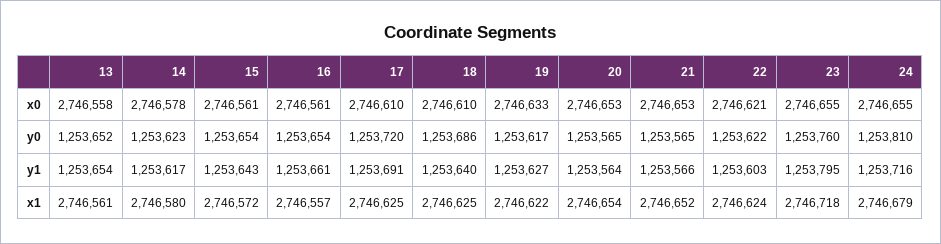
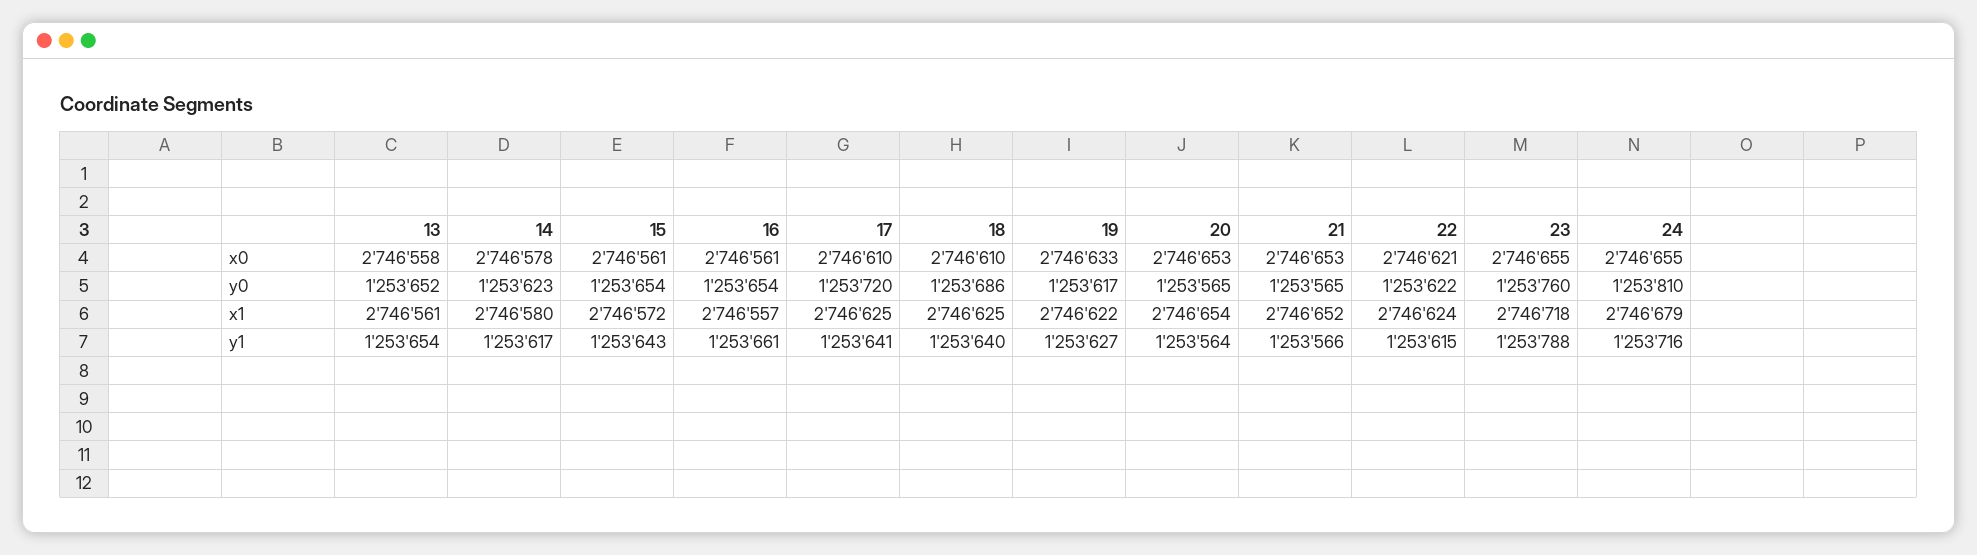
  {
    "13": {
      "x0": 2746558,
      "y0": 1253652,
      "y1": 1253654,
      "x1": 2746561
    },
    "14": {
      "x0": 2746578,
      "y0": 1253623,
      "y1": 1253617,
      "x1": 2746580
    },
    "15": {
      "x0": 2746561,
      "y0": 1253654,
      "y1": 1253643,
      "x1": 2746572
    },
    "16": {
      "x0": 2746561,
      "y0": 1253654,
      "y1": 1253661,
      "x1": 2746557
    },
    "17": {
      "x0": 2746610,
      "y0": 1253720,
-     "y1": 1253691,
+     "y1": 1253641,
      "x1": 2746625
    },
    "18": {
      "x0": 2746610,
      "y0": 1253686,
      "y1": 1253640,
      "x1": 2746625
    },
    "19": {
      "x0": 2746633,
      "y0": 1253617,
      "y1": 1253627,
      "x1": 2746622
    },
    "20": {
      "x0": 2746653,
      "y0": 1253565,
      "y1": 1253564,
      "x1": 2746654
    },
    "21": {
      "x0": 2746653,
      "y0": 1253565,
      "y1": 1253566,
      "x1": 2746652
    },
    "22": {
      "x0": 2746621,
      "y0": 1253622,
-     "y1": 1253603,
+     "y1": 1253615,
      "x1": 2746624
    },
    "23": {
      "x0": 2746655,
      "y0": 1253760,
-     "y1": 1253795,
+     "y1": 1253788,
      "x1": 2746718
    },
    "24": {
      "x0": 2746655,
      "y0": 1253810,
      "y1": 1253716,
      "x1": 2746679
    }
  }

